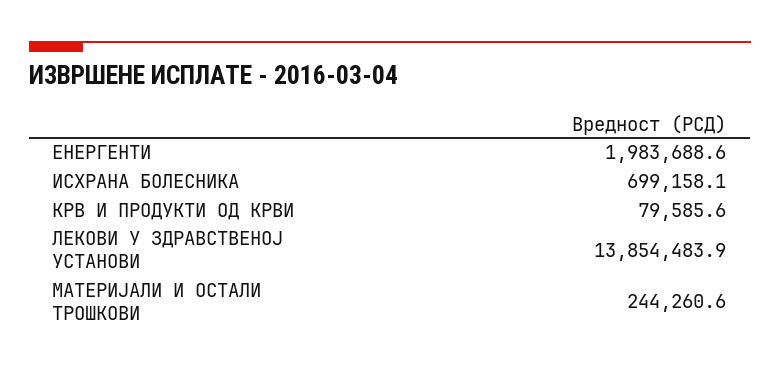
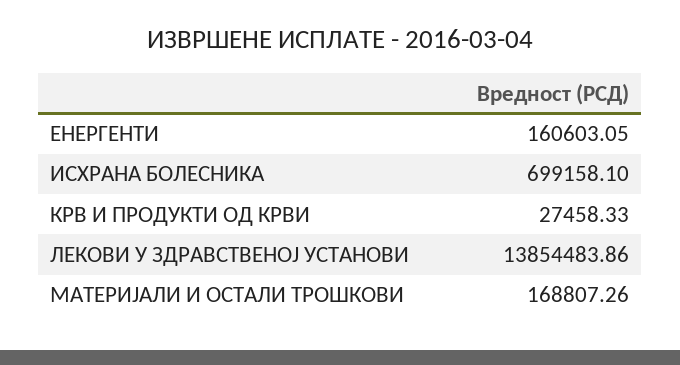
  {
-   "ЕНЕРГЕНТИ": 1983688.6,
+   "ЕНЕРГЕНТИ": 160603.05,
    "ИСХРАНА БОЛЕСНИКА": 699158.1,
-   "КРВ И ПРОДУКТИ ОД КРВИ": 79585.6,
+   "КРВ И ПРОДУКТИ ОД КРВИ": 27458.33,
    "ЛЕКОВИ У ЗДРАВСТВЕНОЈ УСТАНОВИ": 13854483.86,
-   "МАТЕРИЈАЛИ И ОСТАЛИ ТРОШКОВИ": 244260.6
+   "МАТЕРИЈАЛИ И ОСТАЛИ ТРОШКОВИ": 168807.26
  }

